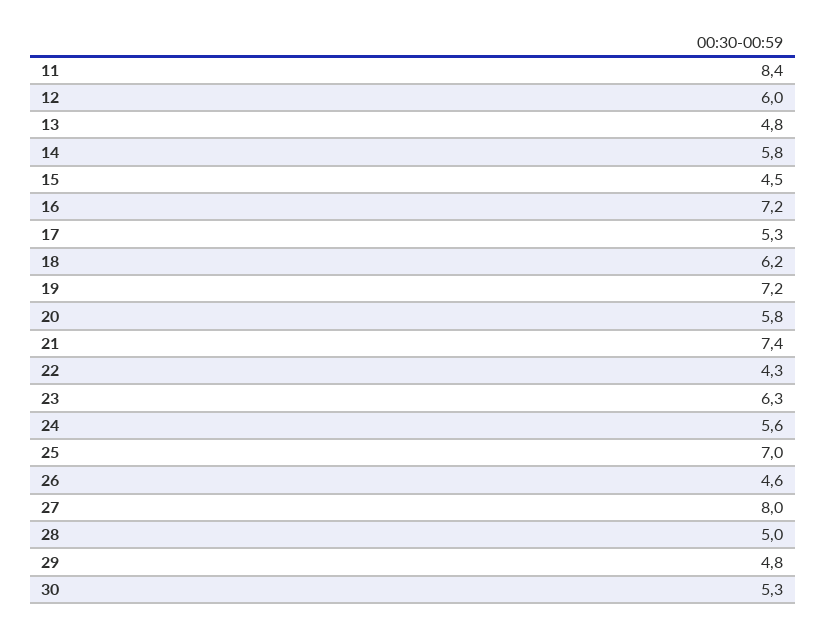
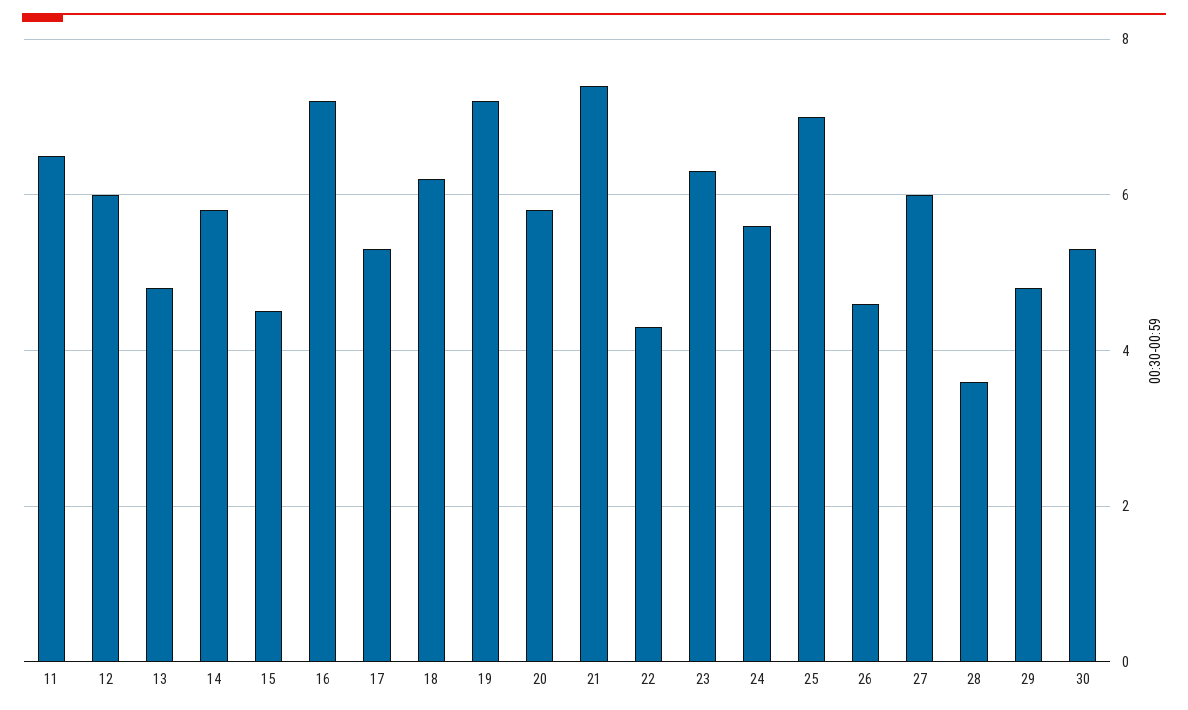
  {
-   "11": 8.4,
+   "11": 6.5,
    "12": 6,
    "13": 4.8,
    "14": 5.8,
    "15": 4.5,
    "16": 7.2,
    "17": 5.3,
    "18": 6.2,
    "19": 7.2,
    "20": 5.8,
    "21": 7.4,
    "22": 4.3,
    "23": 6.3,
    "24": 5.6,
    "25": 7,
    "26": 4.6,
-   "27": 8,
+   "27": 6,
-   "28": 5,
+   "28": 3.5,
    "29": 4.8,
    "30": 5.3
  }

